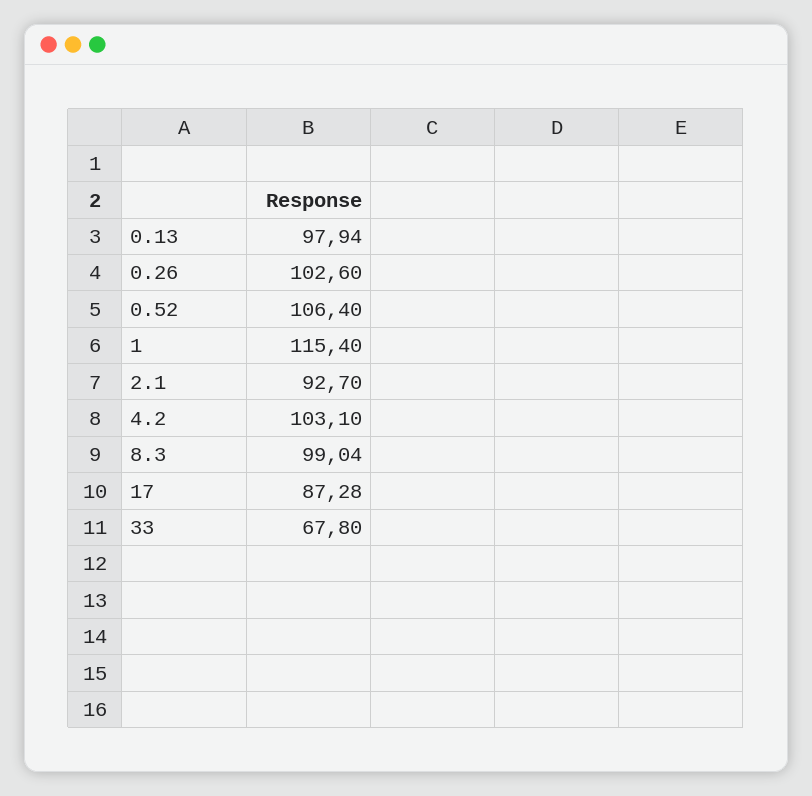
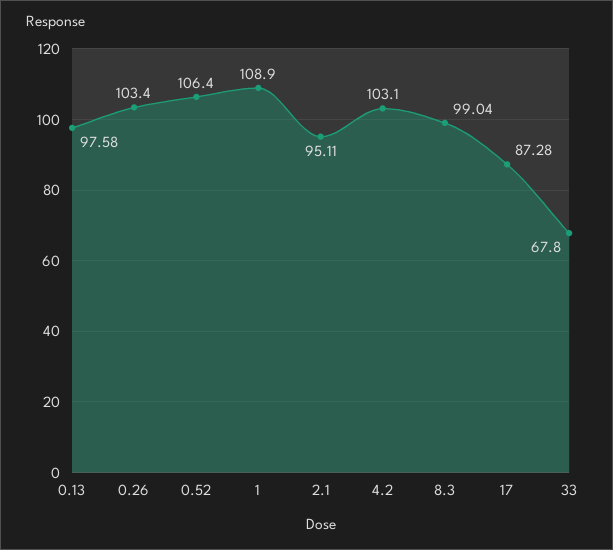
  {
-   "0.13": 97.94,
+   "0.13": 97.58,
-   "0.26": 102.6,
+   "0.26": 103.4,
    "0.52": 106.4,
-   "1": 115.4,
+   "1": 108.9,
-   "2.1": 92.7,
+   "2.1": 95.11,
    "4.2": 103.1,
    "8.3": 99.04,
    "17": 87.28,
    "33": 67.8
  }

